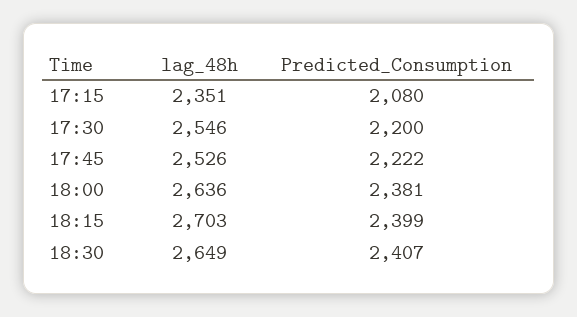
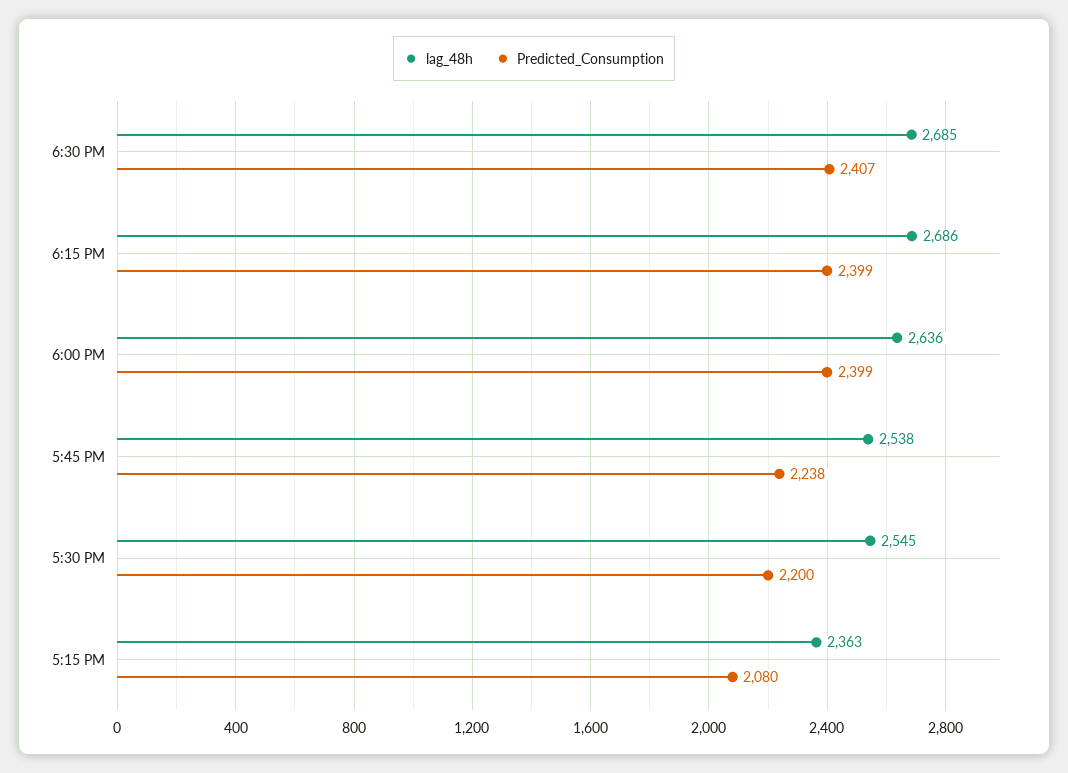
  {
    "lag_48h": {
-     "17:15": 2351,
+     "17:15": 2363,
-     "17:30": 2546,
+     "17:30": 2545,
-     "17:45": 2526,
+     "17:45": 2538,
      "18:00": 2636,
-     "18:15": 2703,
+     "18:15": 2686,
-     "18:30": 2649
+     "18:30": 2685
    },
    "Predicted_Consumption": {
      "17:15": 2080,
      "17:30": 2200,
-     "17:45": 2222,
+     "17:45": 2238,
-     "18:00": 2381,
+     "18:00": 2399,
      "18:15": 2399,
      "18:30": 2407
    }
  }

